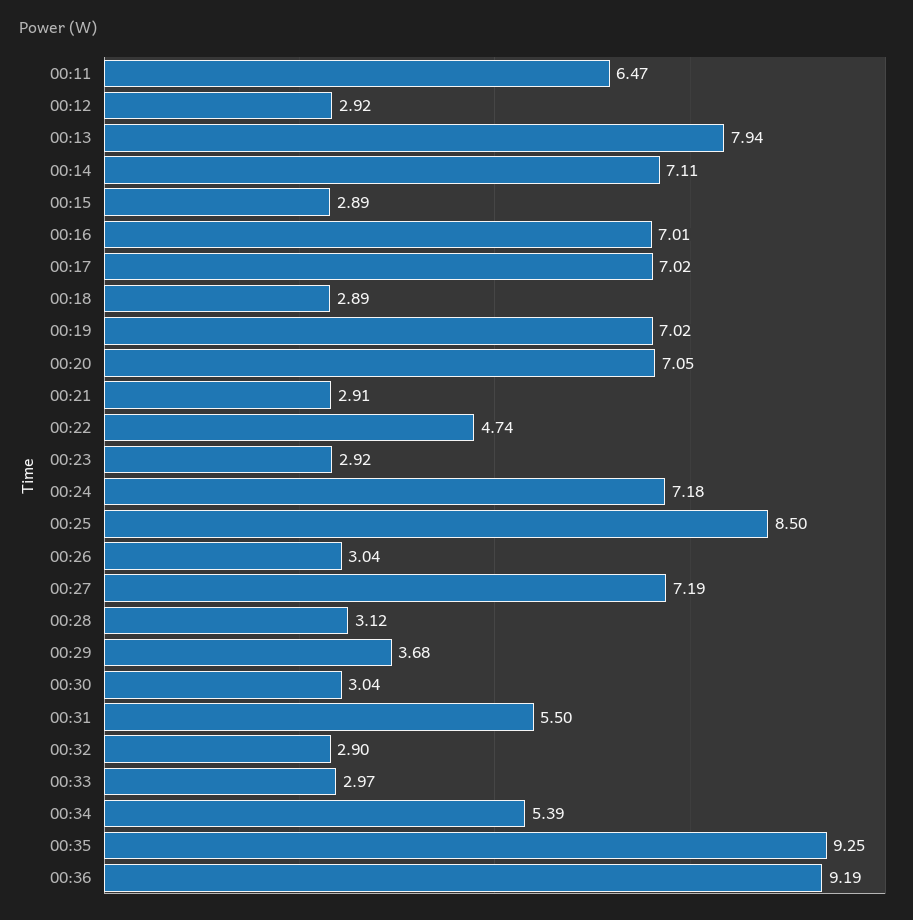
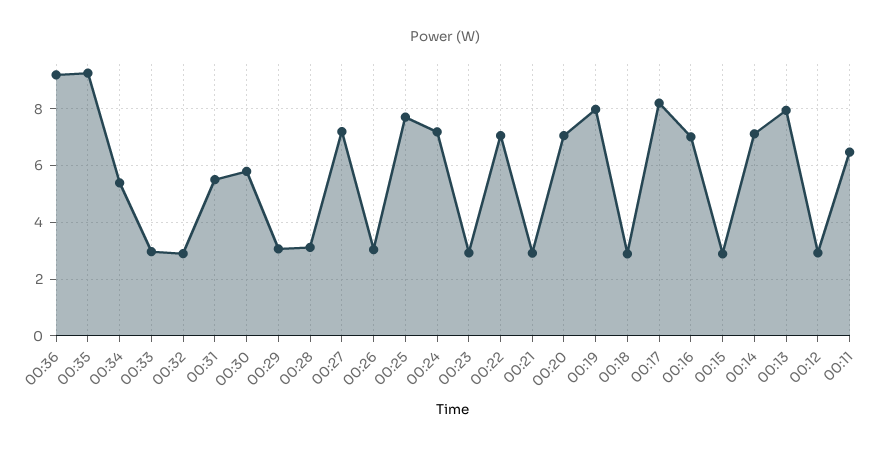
  {
    "00:11": 6.47,
    "00:12": 2.92,
    "00:13": 7.94,
    "00:14": 7.11,
    "00:15": 2.89,
    "00:16": 7.01,
-   "00:17": 7.02,
+   "00:17": 8.25,
    "00:18": 2.89,
-   "00:19": 7.02,
+   "00:19": 8,
    "00:20": 7.05,
    "00:21": 2.91,
-   "00:22": 4.74,
+   "00:22": 7,
    "00:23": 2.92,
    "00:24": 7.18,
-   "00:25": 8.5,
+   "00:25": 7.75,
    "00:26": 3.04,
    "00:27": 7.19,
    "00:28": 3.12,
-   "00:29": 3.68,
+   "00:29": 3,
-   "00:30": 3.04,
+   "00:30": 5.75,
    "00:31": 5.5,
    "00:32": 2.9,
    "00:33": 2.97,
    "00:34": 5.39,
    "00:35": 9.25,
    "00:36": 9.19
  }

